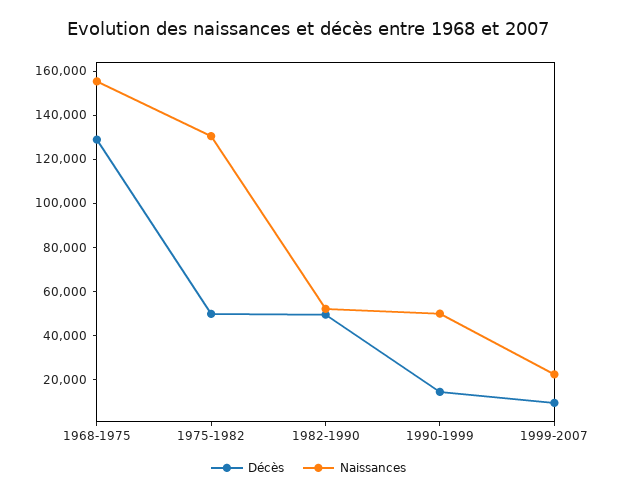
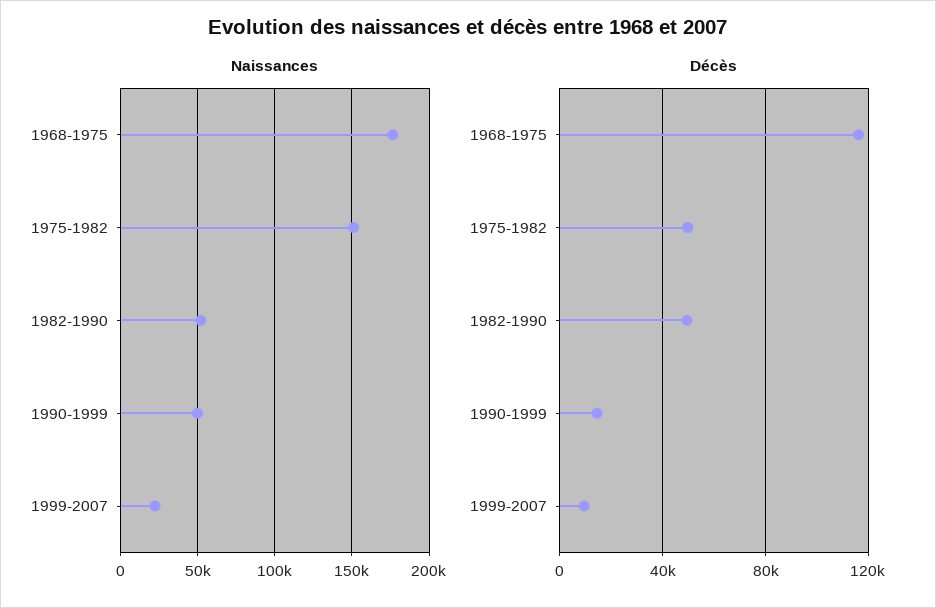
  {
    "Décès": {
-     "1968-1975": 130000,
+     "1968-1975": 115000,
      "1975-1982": 50000,
      "1982-1990": 50000,
      "1990-1999": 15000,
      "1999-2007": 10000
    },
    "Naissances": {
-     "1968-1975": 155000,
+     "1968-1975": 175000,
-     "1975-1982": 130000,
+     "1975-1982": 150000,
      "1982-1990": 50000,
      "1990-1999": 50000,
      "1999-2007": 20000
    }
  }

